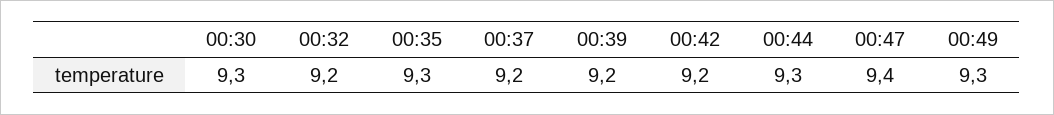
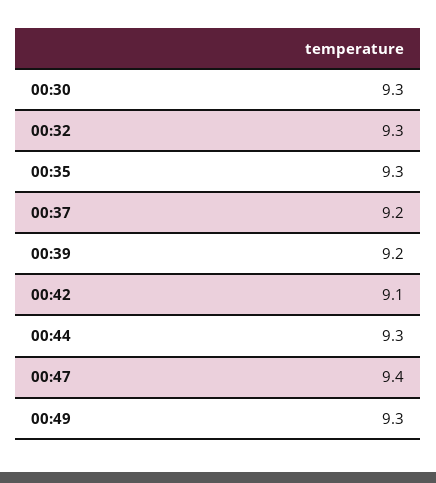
  {
    "00:30": 9.3,
-   "00:32": 9.2,
+   "00:32": 9.3,
    "00:35": 9.3,
    "00:37": 9.2,
    "00:39": 9.2,
-   "00:42": 9.2,
+   "00:42": 9.1,
    "00:44": 9.3,
    "00:47": 9.4,
    "00:49": 9.3
  }

